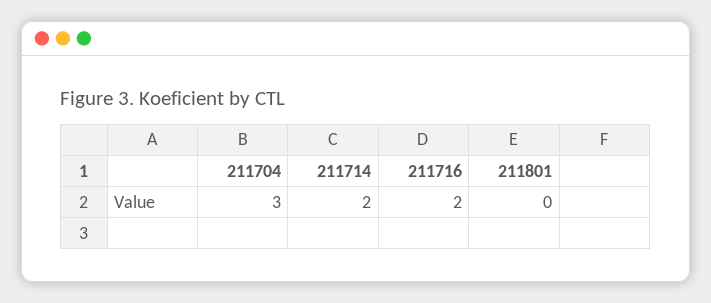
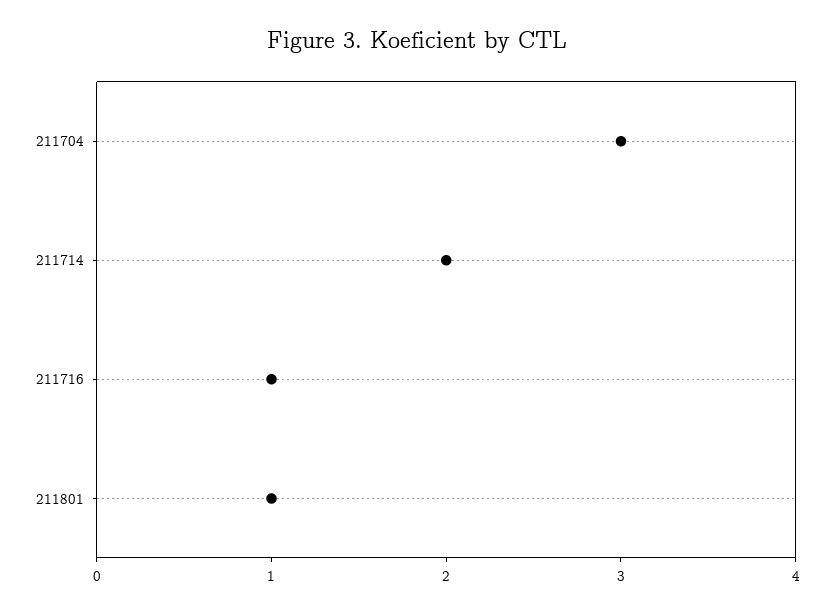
  {
    "211704": 3,
    "211714": 2,
-   "211716": 2,
+   "211716": 1,
-   "211801": 0
+   "211801": 1
  }

